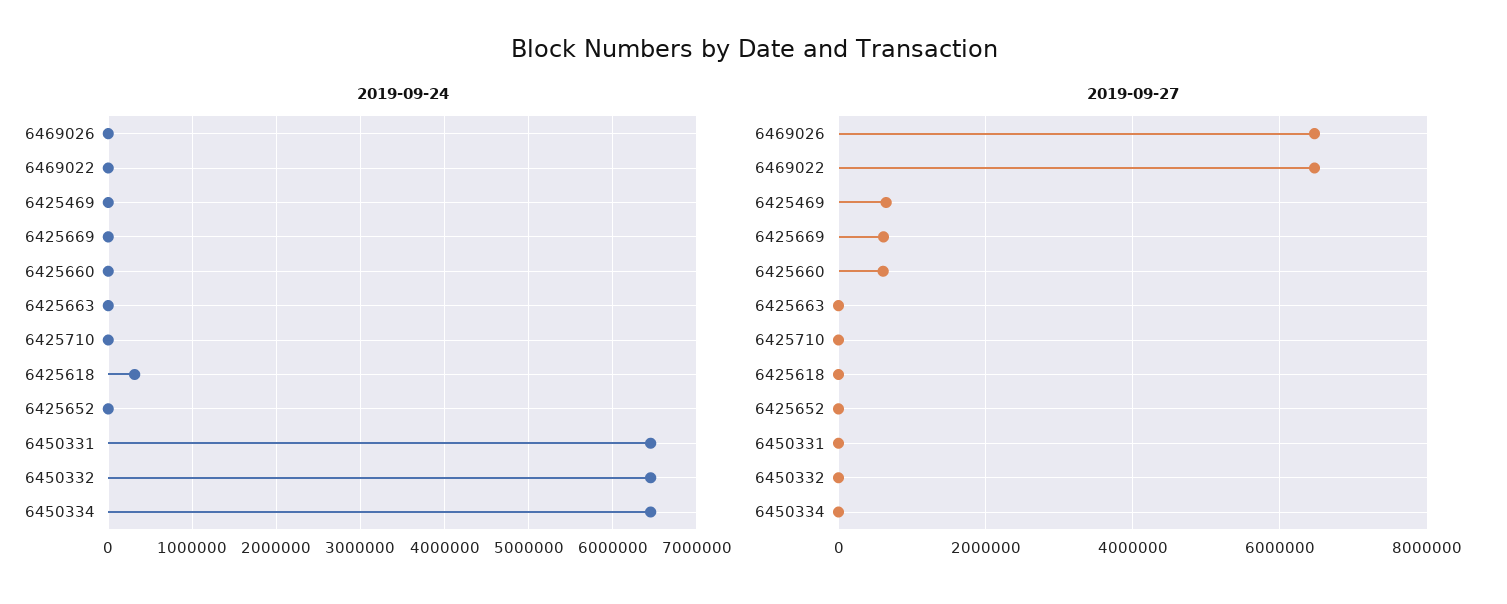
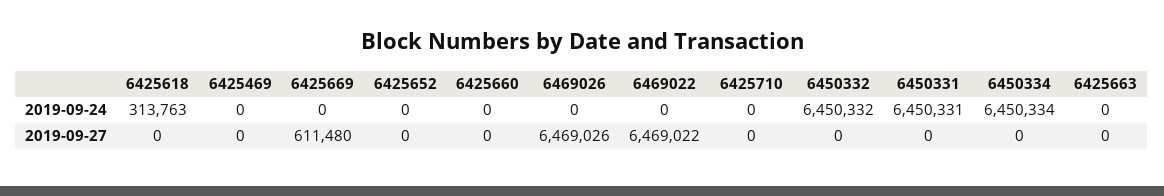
  {
    "2019-09-24": {
      "6469026": 0,
      "6469022": 0,
      "6425469": 0,
      "6425669": 0,
      "6425660": 0,
      "6425663": 0,
      "6425710": 0,
      "6425618": 313763,
      "6425652": 0,
      "6450331": 6450331,
      "6450332": 6450332,
      "6450334": 6450334
    },
    "2019-09-27": {
      "6469026": 6469026,
      "6469022": 6469022,
-     "6425469": 600000,
+     "6425469": 0,
      "6425669": 611480,
-     "6425660": 600000,
+     "6425660": 0,
      "6425663": 0,
      "6425710": 0,
      "6425618": 0,
      "6425652": 0,
      "6450331": 0,
      "6450332": 0,
      "6450334": 0
    }
  }

